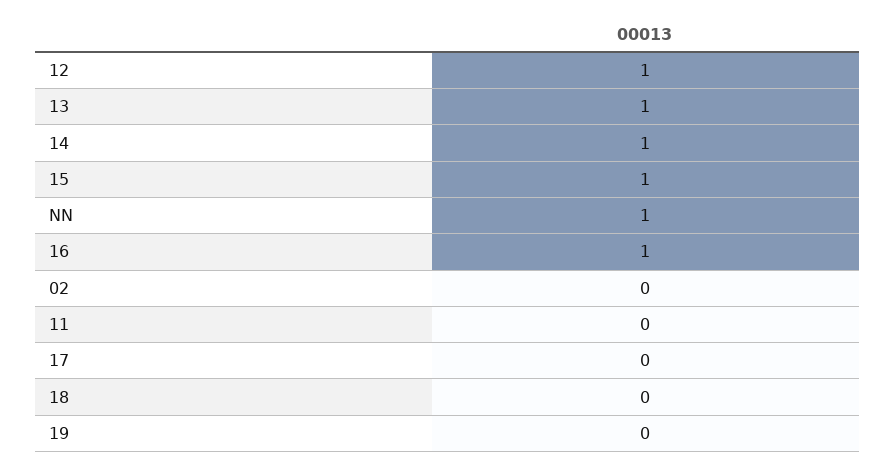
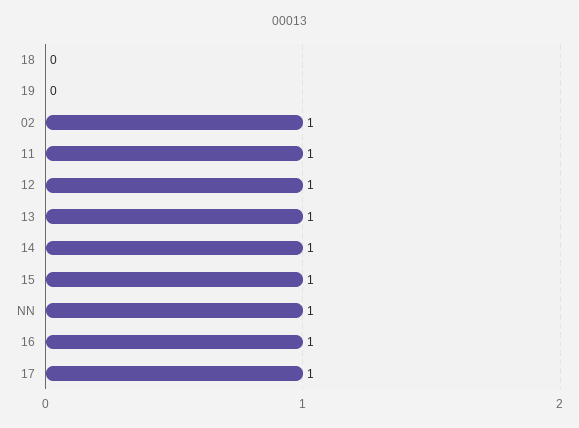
  {
    "12": 1,
    "13": 1,
    "14": 1,
    "15": 1,
    "NN": 1,
    "16": 1,
-   "02": 0,
+   "02": 1,
-   "11": 0,
+   "11": 1,
-   "17": 0,
+   "17": 1,
    "18": 0,
    "19": 0
  }

